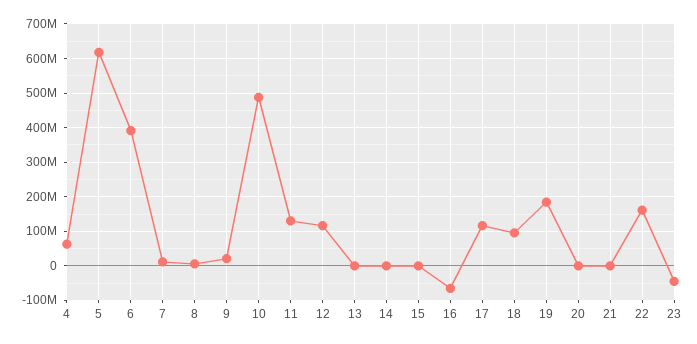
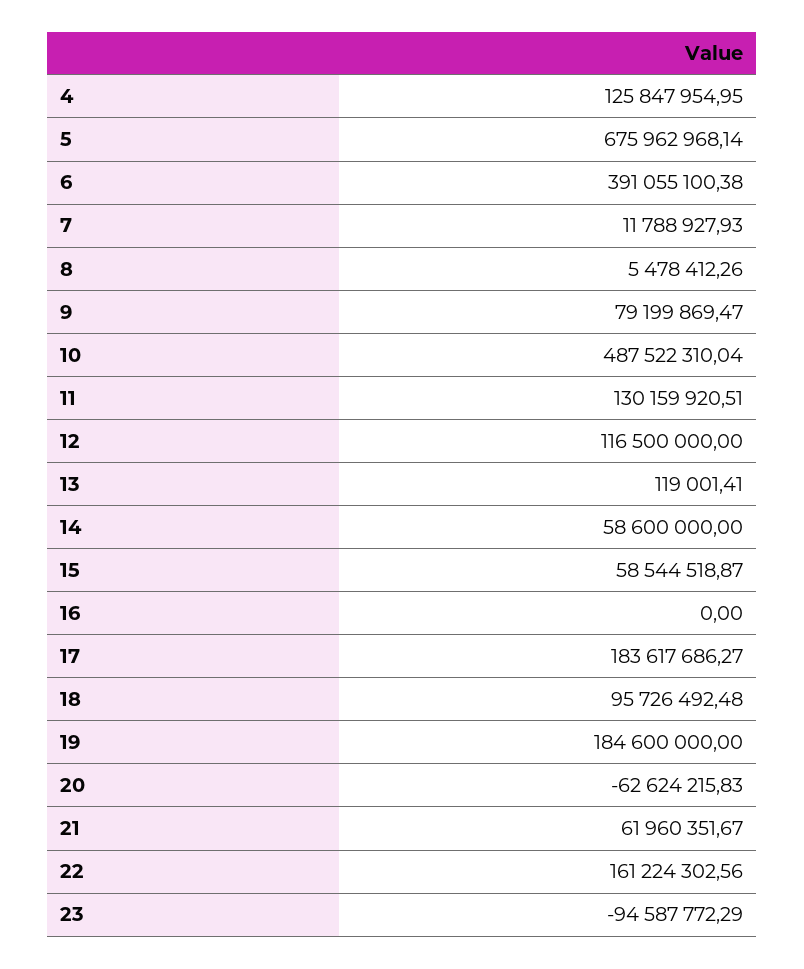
  {
-   "4": 60000000,
+   "4": 125847954.95,
-   "5": 620000000,
+   "5": 675962968.14,
    "6": 391055100.38,
    "7": 11788927.93,
    "8": 5478412.26,
-   "9": 20000000,
+   "9": 79199869.47,
    "10": 487522310.04,
    "11": 130159920.51,
    "12": 116500000,
    "13": 119001.41,
-   "14": 0,
+   "14": 58600000,
-   "15": 0,
+   "15": 58544518.87,
-   "16": -60000000,
+   "16": 0,
-   "17": 120000000,
+   "17": 183617686.27,
    "18": 95726492.48,
    "19": 184600000,
-   "20": 0,
+   "20": -62624215.83,
-   "21": 0,
+   "21": 61960351.67,
    "22": 161224302.56,
-   "23": -40000000
+   "23": -94587772.29
  }

